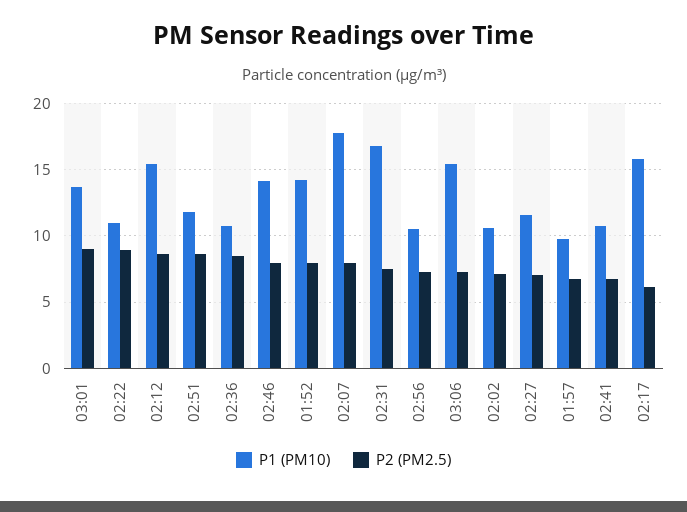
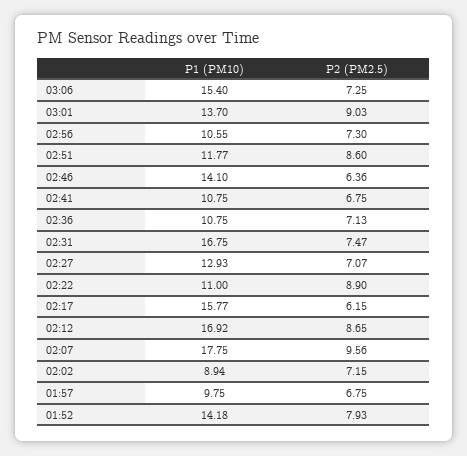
  {
    "P1 (PM10)": {
      "03:01": 13.7,
      "02:22": 11,
-     "02:12": 15.5,
+     "02:12": 16.92,
      "02:51": 11.77,
      "02:36": 10.75,
      "02:46": 14.1,
      "01:52": 14.18,
      "02:07": 17.75,
      "02:31": 16.75,
      "02:56": 10.55,
      "03:06": 15.4,
-     "02:02": 10.5,
+     "02:02": 8.94,
-     "02:27": 11.5,
+     "02:27": 12.93,
      "01:57": 9.75,
      "02:41": 10.75,
      "02:17": 15.77
    },
    "P2 (PM2.5)": {
      "03:01": 9.03,
      "02:22": 8.9,
      "02:12": 8.65,
      "02:51": 8.6,
-     "02:36": 8.5,
+     "02:36": 7.13,
-     "02:46": 8,
+     "02:46": 6.36,
      "01:52": 7.93,
-     "02:07": 8,
+     "02:07": 9.56,
      "02:31": 7.47,
      "02:56": 7.3,
      "03:06": 7.25,
      "02:02": 7.15,
      "02:27": 7.07,
      "01:57": 6.75,
      "02:41": 6.75,
      "02:17": 6.15
    }
  }

